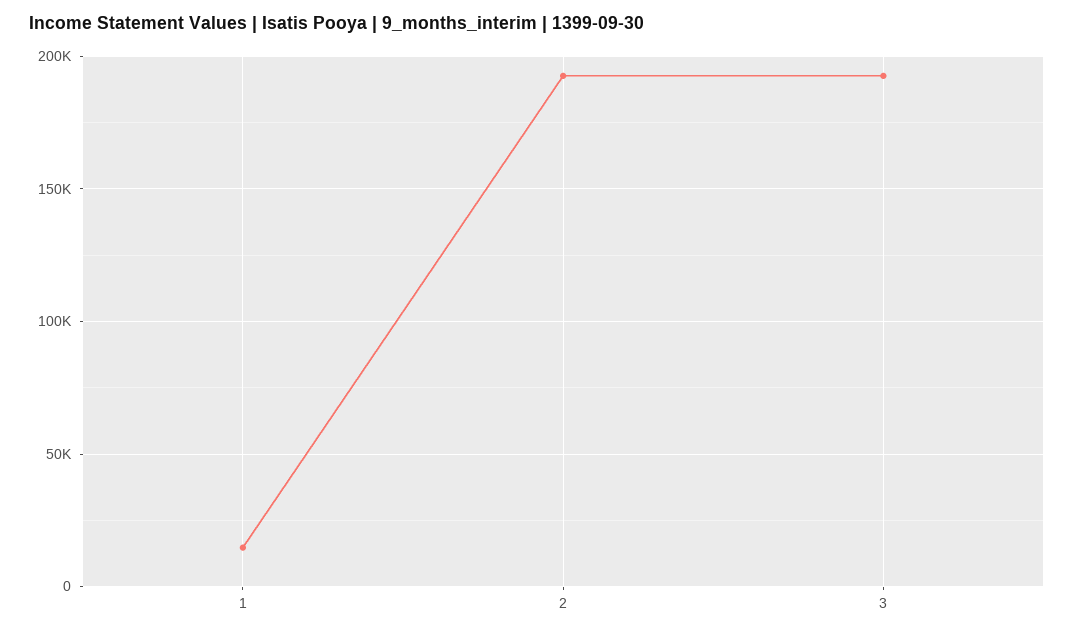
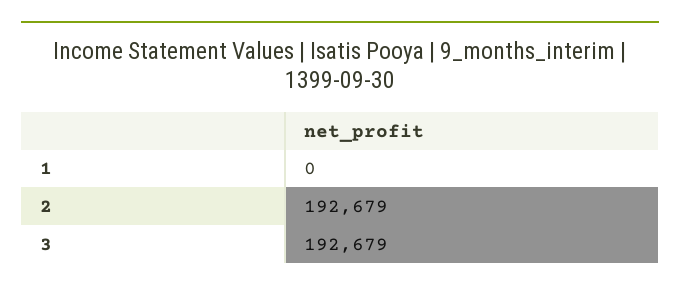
  {
-   "1": 15000,
+   "1": 0,
    "2": 192679,
    "3": 192679
  }

